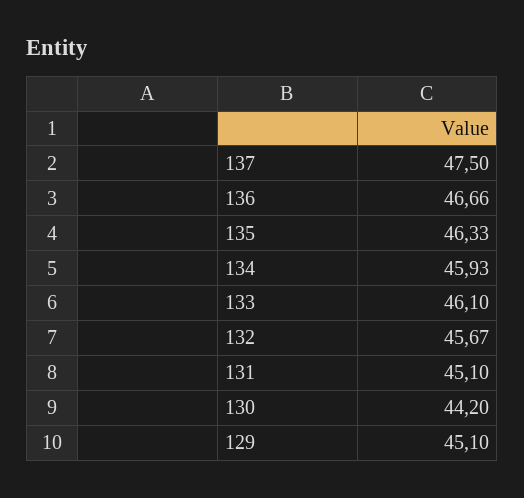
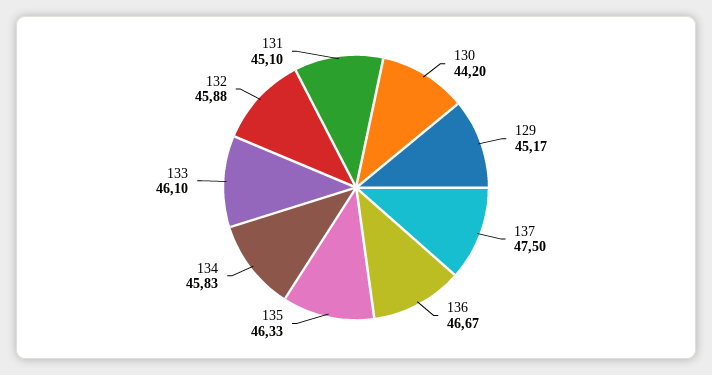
  {
    "137": 47.5,
-   "136": 46.66,
+   "136": 46.67,
    "135": 46.33,
-   "134": 45.93,
+   "134": 45.83,
    "133": 46.1,
-   "132": 45.67,
+   "132": 45.88,
    "131": 45.1,
    "130": 44.2,
-   "129": 45.1
+   "129": 45.17
  }

